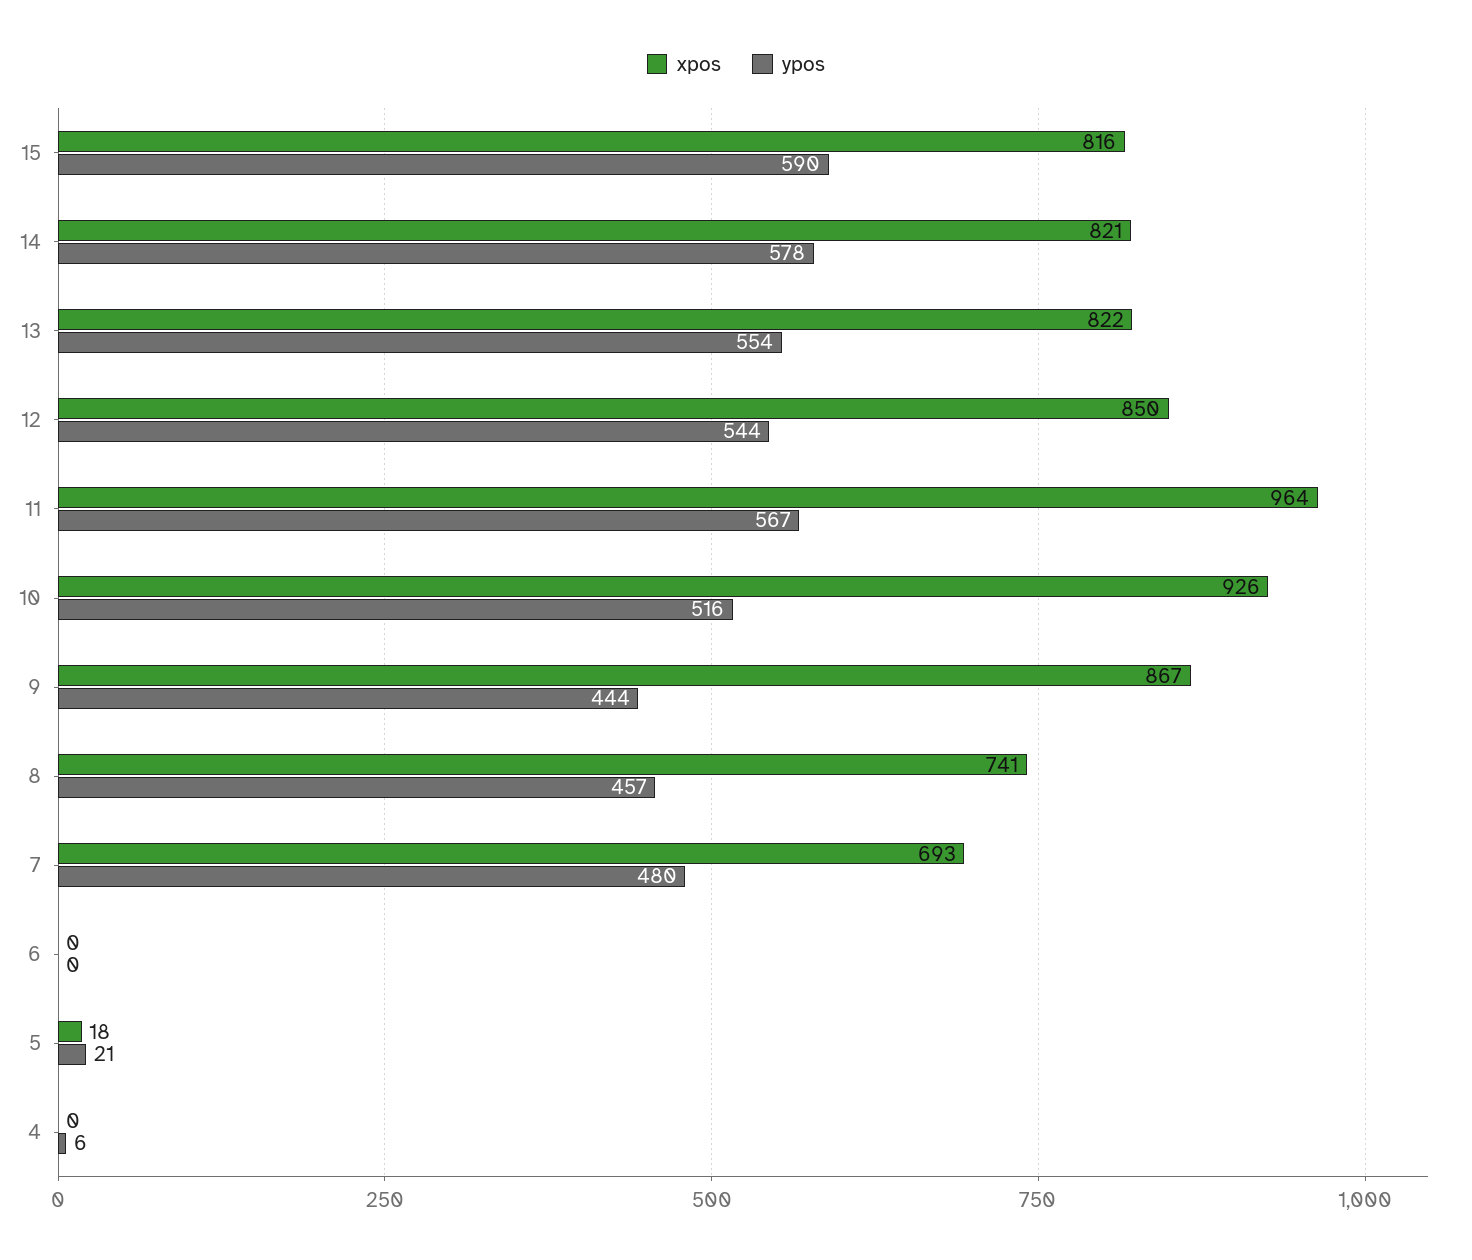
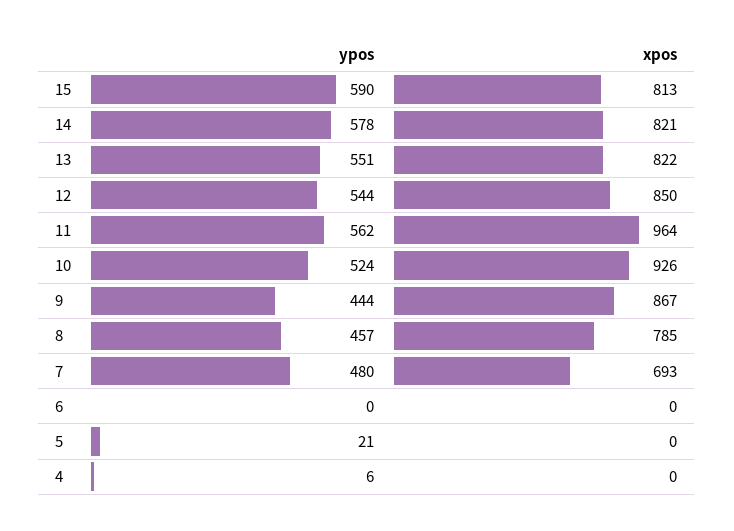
  {
    "xpos": {
-     "15": 816,
+     "15": 813,
      "14": 821,
      "13": 822,
      "12": 850,
      "11": 964,
      "10": 926,
      "9": 867,
-     "8": 741,
+     "8": 785,
      "7": 693,
      "6": 0,
-     "5": 18,
+     "5": 0,
      "4": 0
    },
    "ypos": {
      "15": 590,
      "14": 578,
-     "13": 554,
+     "13": 551,
      "12": 544,
-     "11": 567,
+     "11": 562,
-     "10": 516,
+     "10": 524,
      "9": 444,
      "8": 457,
      "7": 480,
      "6": 0,
      "5": 21,
      "4": 6
    }
  }

